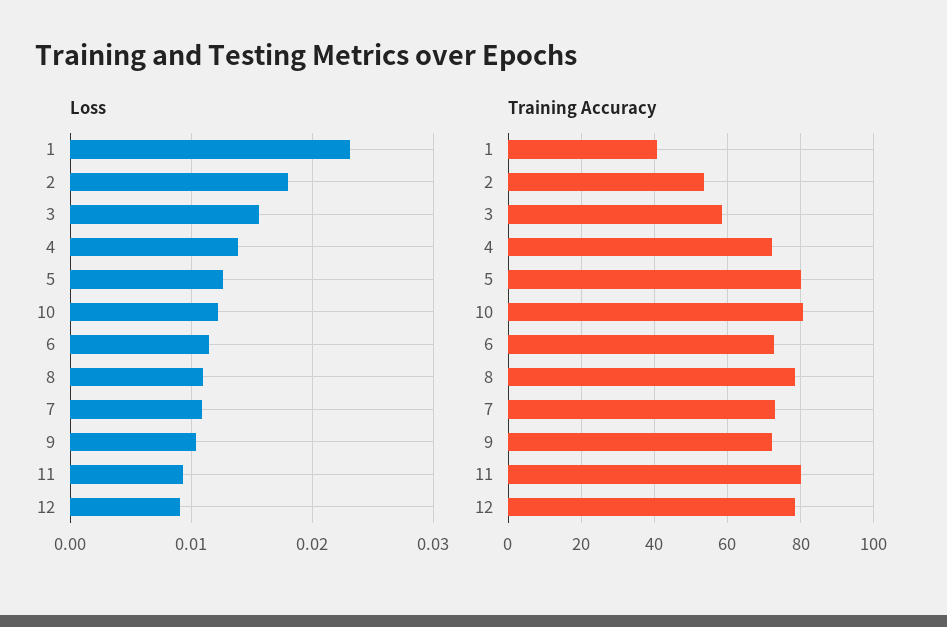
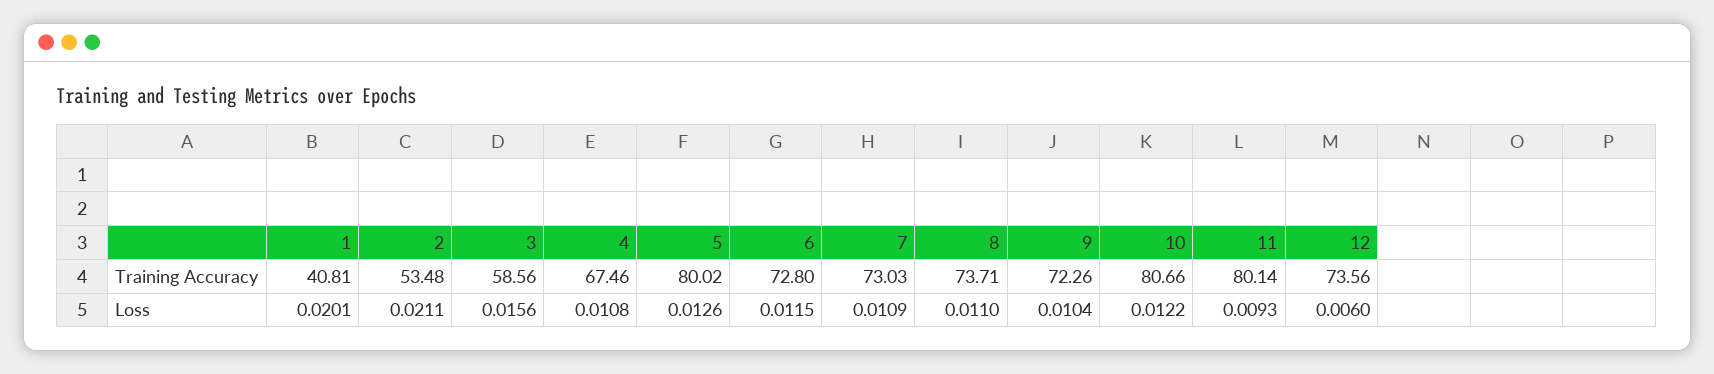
  {
    "Loss": {
-     "1": 0.023,
+     "1": 0.0201,
-     "2": 0.018,
+     "2": 0.0211,
      "3": 0.0156,
-     "4": 0.014,
+     "4": 0.0108,
      "5": 0.0126,
      "10": 0.0122,
      "6": 0.0115,
      "8": 0.011,
      "7": 0.0109,
      "9": 0.0104,
      "11": 0.0093,
-     "12": 0.009
+     "12": 0.006
    },
    "Training Accuracy": {
      "1": 40.81,
      "2": 53.48,
      "3": 58.56,
-     "4": 72,
+     "4": 67.46,
      "5": 80.02,
      "10": 80.66,
      "6": 72.8,
-     "8": 78,
+     "8": 73.71,
      "7": 73.03,
      "9": 72.26,
      "11": 80.14,
-     "12": 78
+     "12": 73.56
    }
  }

